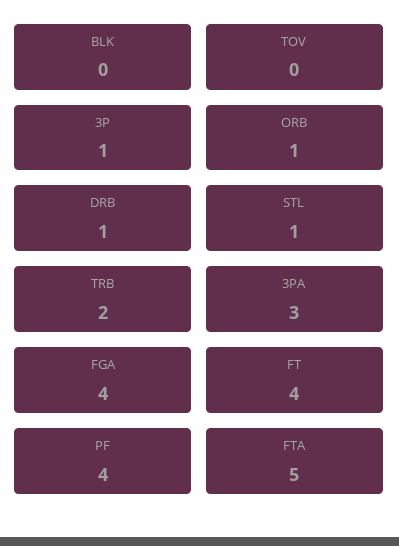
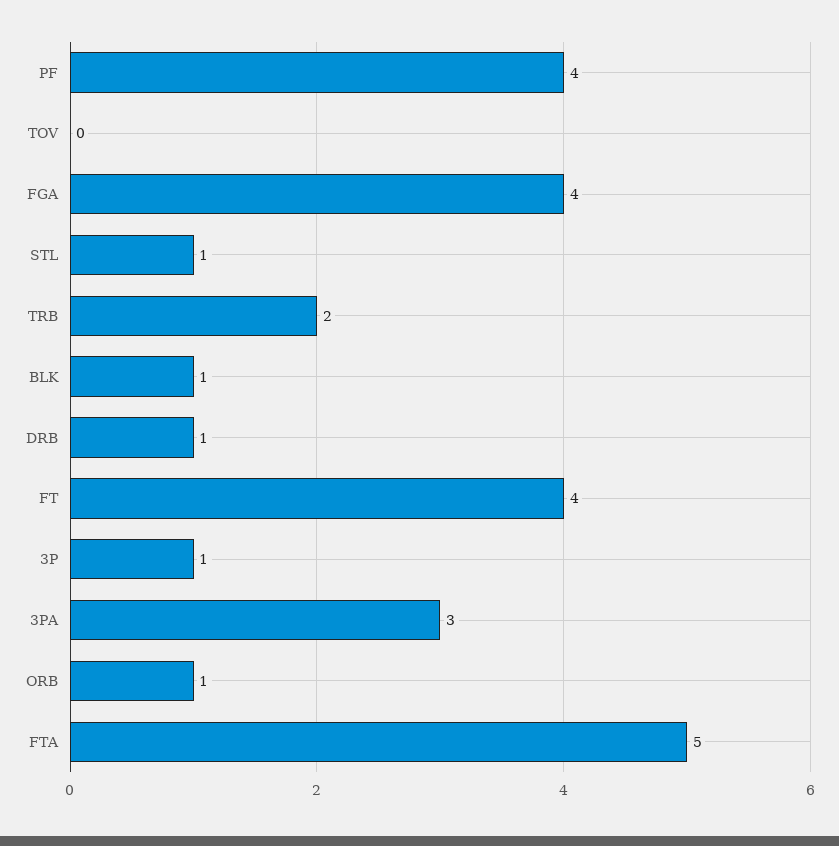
  {
-   "BLK": 0,
+   "BLK": 1,
    "TOV": 0,
    "3P": 1,
    "ORB": 1,
    "DRB": 1,
    "STL": 1,
    "TRB": 2,
    "3PA": 3,
    "FGA": 4,
    "FT": 4,
    "PF": 4,
    "FTA": 5
  }

